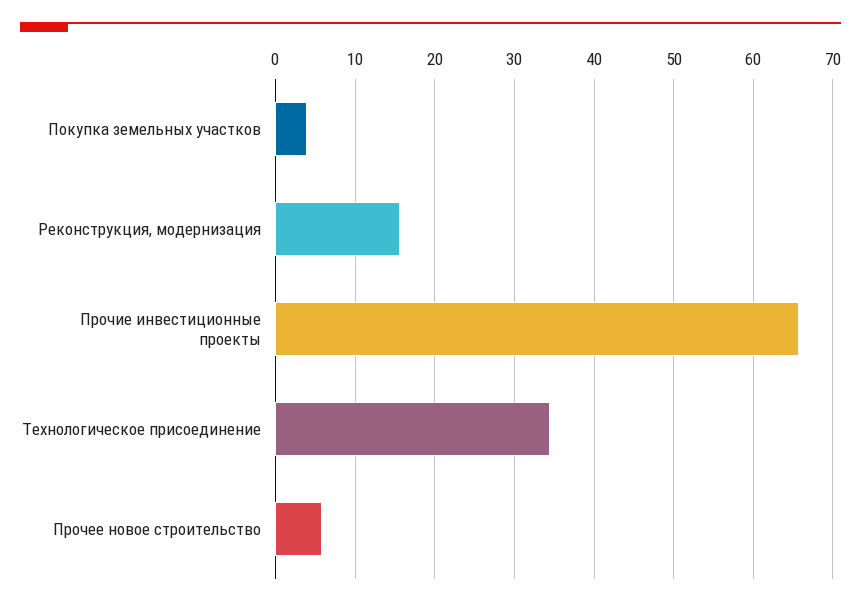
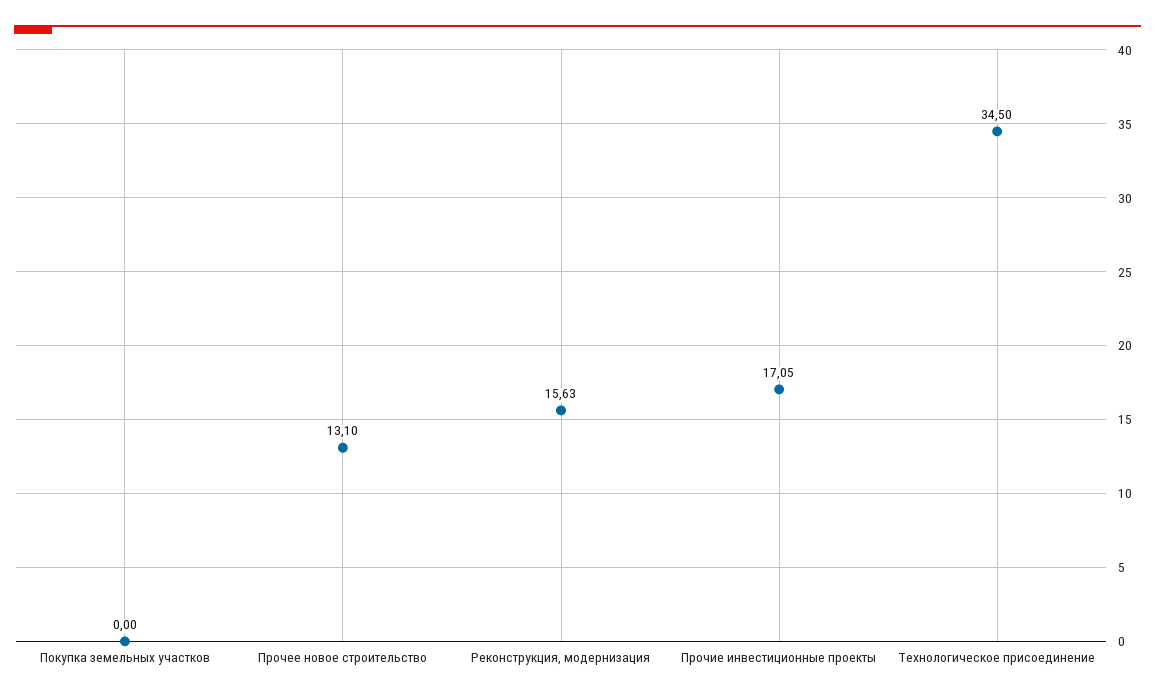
  {
-   "Покупка земельных участков": 4,
+   "Покупка земельных участков": 0,
    "Реконструкция, модернизация": 15.63,
-   "Прочие инвестиционные проекты": 66,
+   "Прочие инвестиционные проекты": 17.05,
    "Технологическое присоединение": 34.5,
-   "Прочее новое строительство": 6
+   "Прочее новое строительство": 13.1
  }

